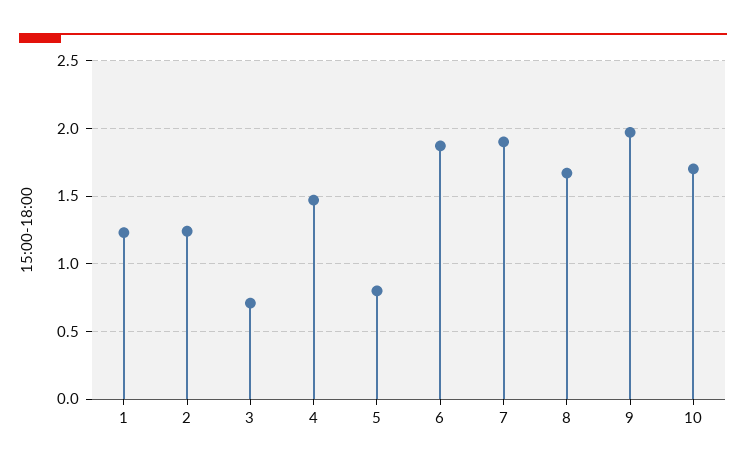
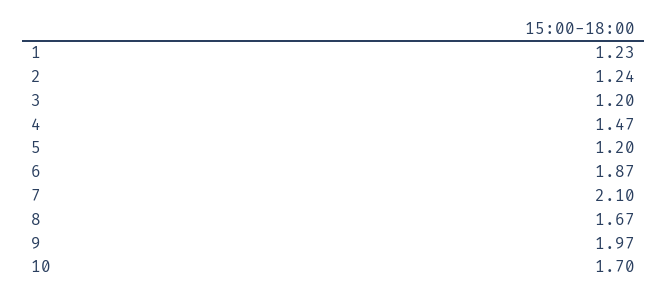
  {
    "1": 1.23,
    "2": 1.24,
-   "3": 0.7,
+   "3": 1.2,
    "4": 1.47,
-   "5": 0.8,
+   "5": 1.2,
    "6": 1.87,
-   "7": 1.9,
+   "7": 2.1,
    "8": 1.67,
    "9": 1.97,
    "10": 1.7
  }

